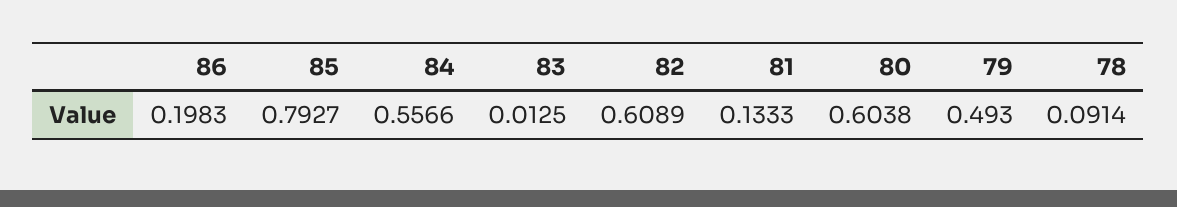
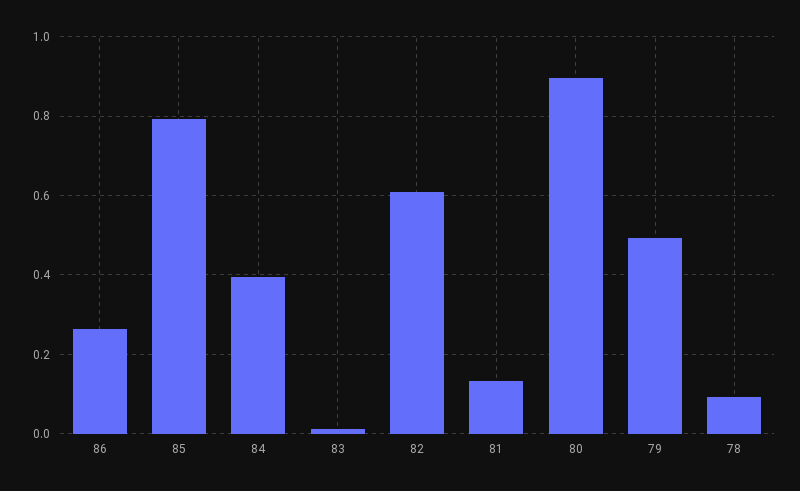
  {
-   "86": 0.1983,
+   "86": 0.26,
    "85": 0.7927,
-   "84": 0.5566,
+   "84": 0.4,
    "83": 0.0125,
    "82": 0.6089,
    "81": 0.1333,
-   "80": 0.6038,
+   "80": 0.9,
    "79": 0.493,
    "78": 0.0914
  }

